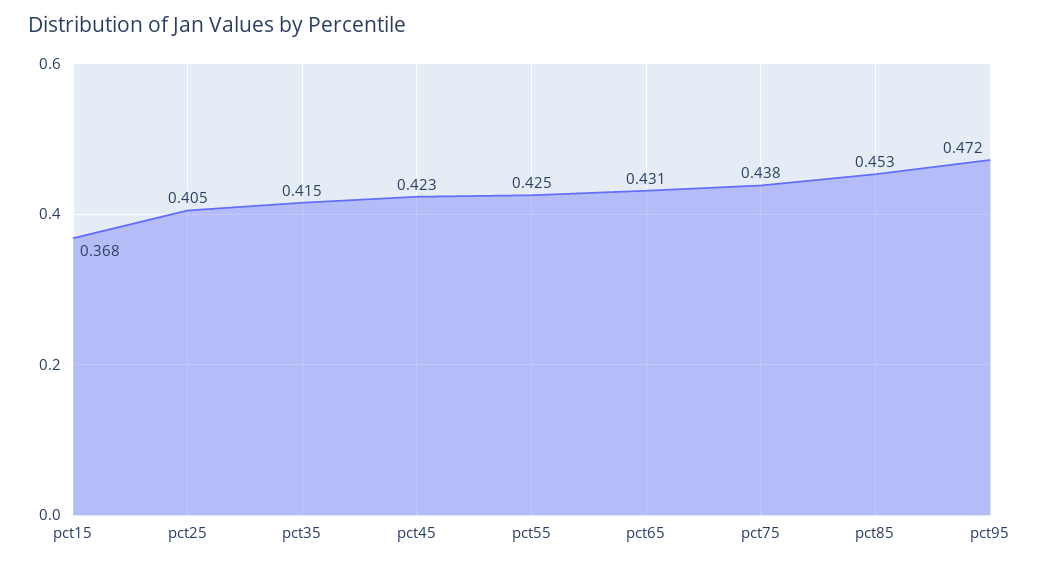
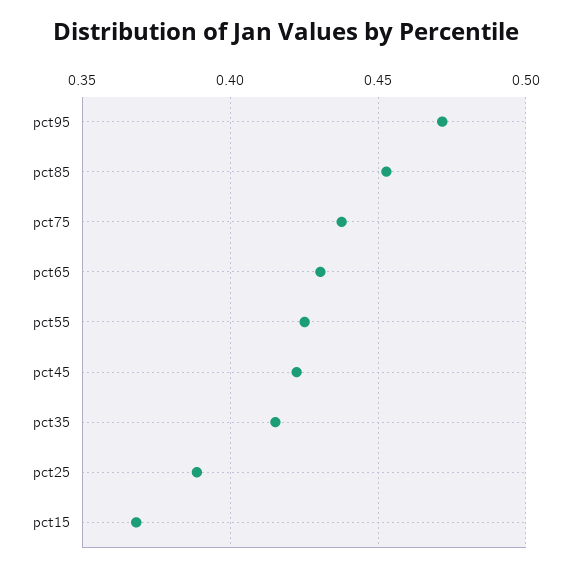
  {
    "pct15": 0.368,
-   "pct25": 0.405,
+   "pct25": 0.39,
    "pct35": 0.415,
    "pct45": 0.423,
    "pct55": 0.425,
    "pct65": 0.431,
    "pct75": 0.438,
    "pct85": 0.453,
    "pct95": 0.472
  }

